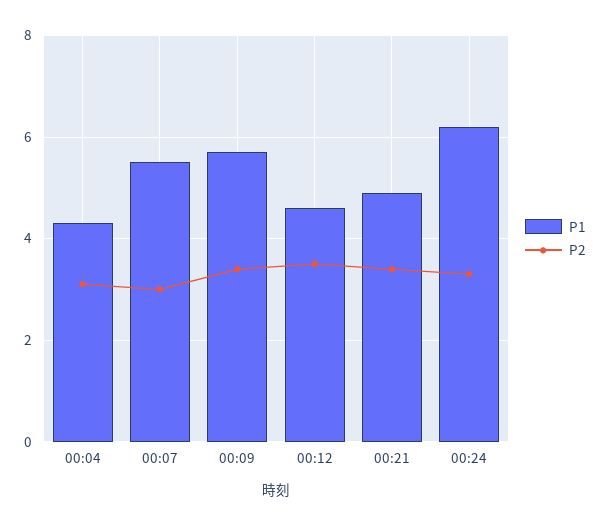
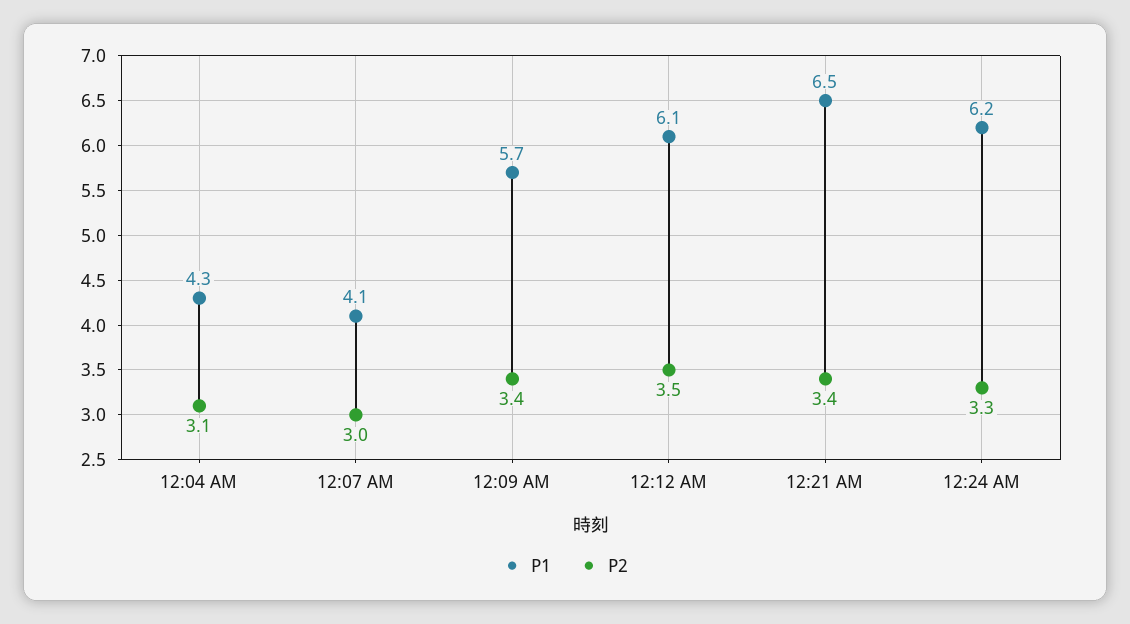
  {
    "P1": {
      "00:04": 4.3,
-     "00:07": 5.5,
+     "00:07": 4.1,
      "00:09": 5.7,
-     "00:12": 4.5,
+     "00:12": 6.1,
-     "00:21": 5,
+     "00:21": 6.5,
      "00:24": 6.2
    },
    "P2": {
      "00:04": 3.1,
      "00:07": 3,
      "00:09": 3.4,
      "00:12": 3.5,
      "00:21": 3.4,
      "00:24": 3.3
    }
  }

